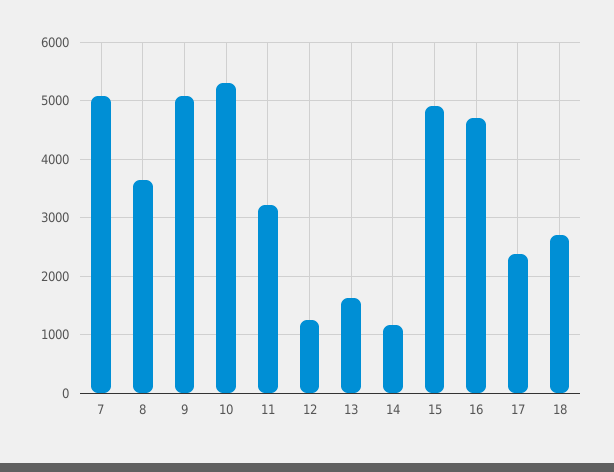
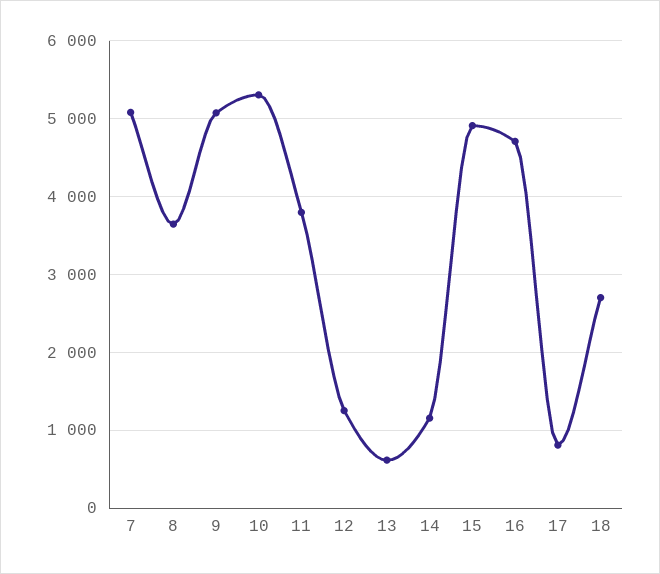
  {
    "7": 5100,
    "8": 3600,
    "9": 5100,
    "10": 5300,
-   "11": 3200,
+   "11": 3800,
    "12": 1300,
-   "13": 1600,
+   "13": 600,
    "14": 1200,
    "15": 4900,
    "16": 4700,
-   "17": 2400,
+   "17": 800,
    "18": 2700
  }

